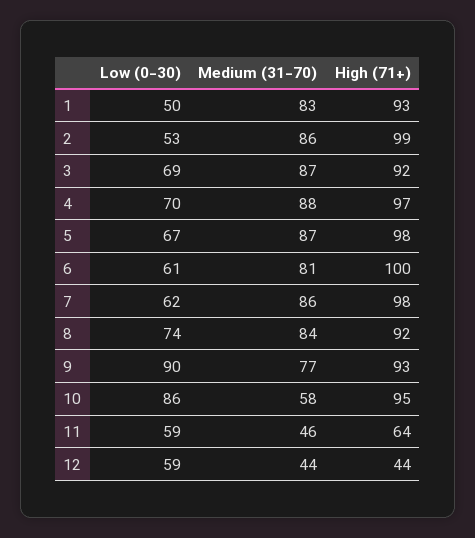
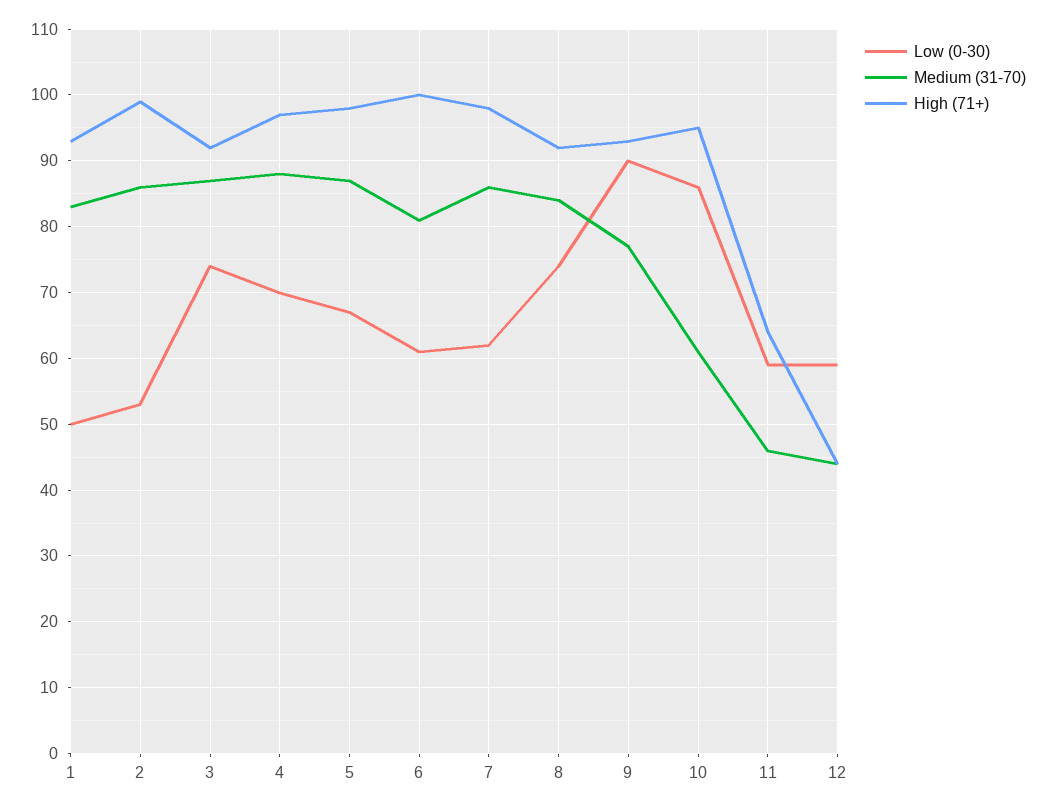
  {
    "Low (0-30)": {
      "1": 50,
      "2": 53,
-     "3": 69,
+     "3": 74,
      "4": 70,
      "5": 67,
      "6": 61,
      "7": 62,
      "8": 74,
      "9": 90,
      "10": 86,
      "11": 59,
      "12": 59
    },
    "Medium (31-70)": {
      "1": 83,
      "2": 86,
      "3": 87,
      "4": 88,
      "5": 87,
      "6": 81,
      "7": 86,
      "8": 84,
      "9": 77,
-     "10": 58,
+     "10": 61,
      "11": 46,
      "12": 44
    },
    "High (71+)": {
      "1": 93,
      "2": 99,
      "3": 92,
      "4": 97,
      "5": 98,
      "6": 100,
      "7": 98,
      "8": 92,
      "9": 93,
      "10": 95,
      "11": 64,
      "12": 44
    }
  }

